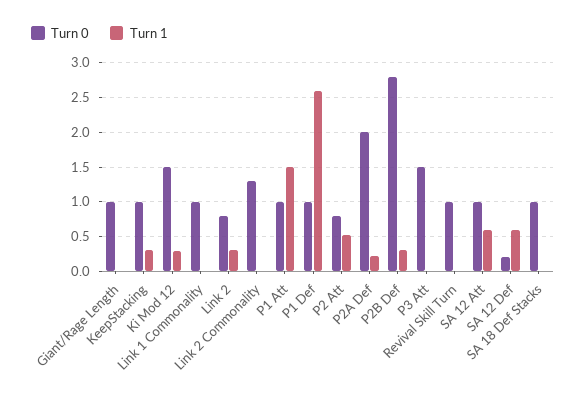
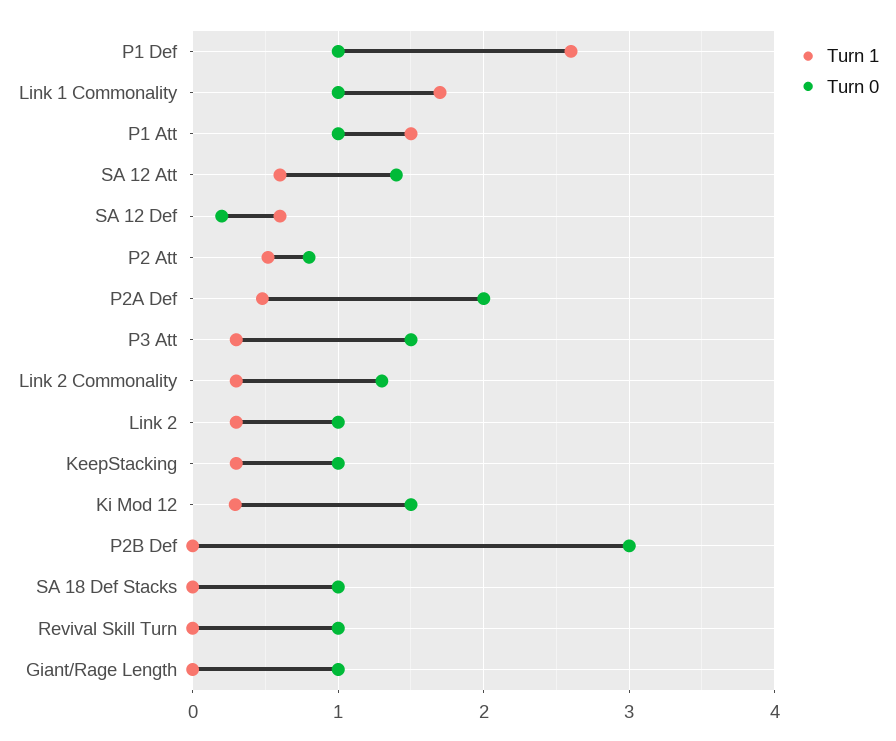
  {
    "Turn 0": {
      "Giant/Rage Length": 1,
      "KeepStacking": 1,
      "Ki Mod 12": 1.5,
      "Link 1 Commonality": 1,
-     "Link 2": 0.8,
+     "Link 2": 1,
      "Link 2 Commonality": 1.3,
      "P1 Att": 1,
      "P1 Def": 1,
      "P2 Att": 0.8,
      "P2A Def": 2,
-     "P2B Def": 2.8,
+     "P2B Def": 3,
      "P3 Att": 1.5,
      "Revival Skill Turn": 1,
-     "SA 12 Att": 1,
+     "SA 12 Att": 1.4,
      "SA 12 Def": 0.2,
      "SA 18 Def Stacks": 1
    },
    "Turn 1": {
      "Giant/Rage Length": 0,
      "KeepStacking": 0.3,
      "Ki Mod 12": 0.3,
-     "Link 1 Commonality": 0,
+     "Link 1 Commonality": 1.7,
      "Link 2": 0.3,
-     "Link 2 Commonality": 0,
+     "Link 2 Commonality": 0.3,
      "P1 Att": 1.5,
      "P1 Def": 2.6,
      "P2 Att": 0.5,
-     "P2A Def": 0.2,
+     "P2A Def": 0.5,
-     "P2B Def": 0.3,
+     "P2B Def": 0,
-     "P3 Att": 0,
+     "P3 Att": 0.3,
      "Revival Skill Turn": 0,
      "SA 12 Att": 0.6,
      "SA 12 Def": 0.6,
      "SA 18 Def Stacks": 0
    }
  }

